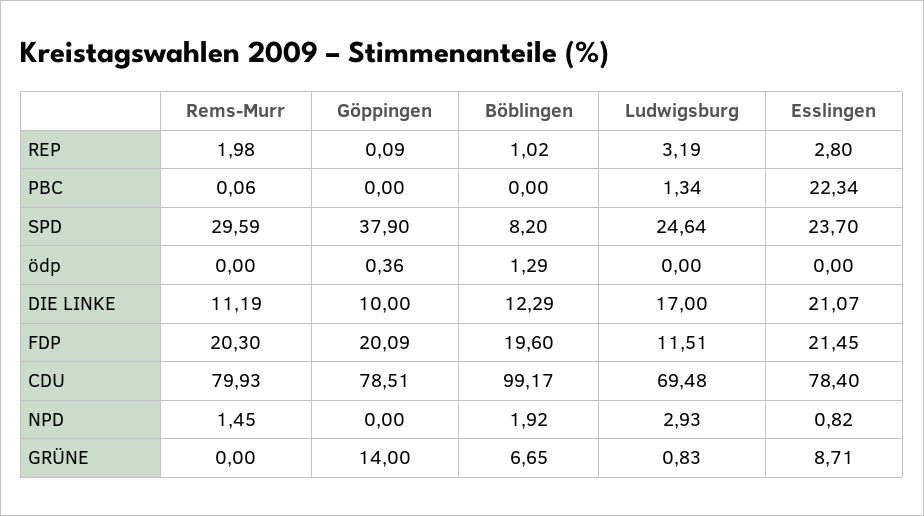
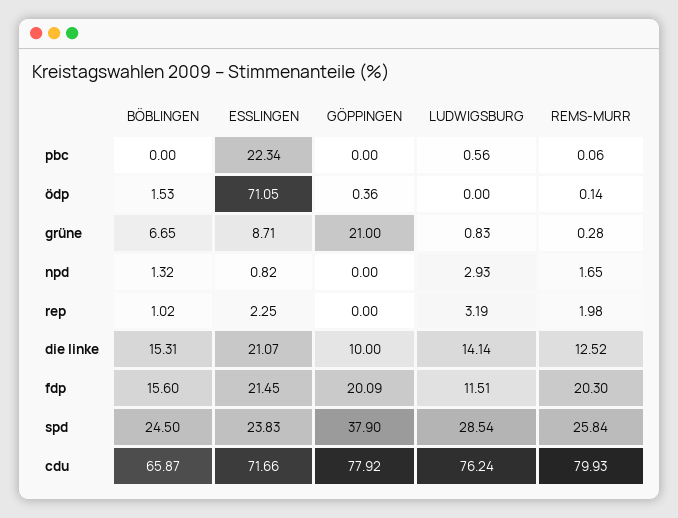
  {
    "Rems-Murr": {
      "REP": 1.98,
      "PBC": 0.06,
-     "SPD": 29.59,
+     "SPD": 25.84,
-     "ödp": 0,
+     "ödp": 0.14,
-     "DIE LINKE": 11.19,
+     "DIE LINKE": 12.52,
      "FDP": 20.3,
      "CDU": 79.93,
-     "NPD": 1.45,
+     "NPD": 1.65,
-     "GRÜNE": 0
+     "GRÜNE": 0.28
    },
    "Göppingen": {
-     "REP": 0.09,
+     "REP": 0,
      "PBC": 0,
      "SPD": 37.9,
      "ödp": 0.36,
      "DIE LINKE": 10,
      "FDP": 20.09,
-     "CDU": 78.51,
+     "CDU": 77.92,
      "NPD": 0,
-     "GRÜNE": 14
+     "GRÜNE": 21
    },
    "Böblingen": {
      "REP": 1.02,
      "PBC": 0,
-     "SPD": 8.2,
+     "SPD": 24.5,
-     "ödp": 1.29,
+     "ödp": 1.53,
-     "DIE LINKE": 12.29,
+     "DIE LINKE": 15.31,
-     "FDP": 19.6,
+     "FDP": 15.6,
-     "CDU": 99.17,
+     "CDU": 65.87,
-     "NPD": 1.92,
+     "NPD": 1.32,
      "GRÜNE": 6.65
    },
    "Ludwigsburg": {
      "REP": 3.19,
-     "PBC": 1.34,
+     "PBC": 0.56,
-     "SPD": 24.64,
+     "SPD": 28.54,
      "ödp": 0,
-     "DIE LINKE": 17,
+     "DIE LINKE": 14.14,
      "FDP": 11.51,
-     "CDU": 69.48,
+     "CDU": 76.24,
      "NPD": 2.93,
      "GRÜNE": 0.83
    },
    "Esslingen": {
-     "REP": 2.8,
+     "REP": 2.25,
      "PBC": 22.34,
-     "SPD": 23.7,
+     "SPD": 23.83,
-     "ödp": 0,
+     "ödp": 71.05,
      "DIE LINKE": 21.07,
      "FDP": 21.45,
-     "CDU": 78.4,
+     "CDU": 71.66,
      "NPD": 0.82,
      "GRÜNE": 8.71
    }
  }

